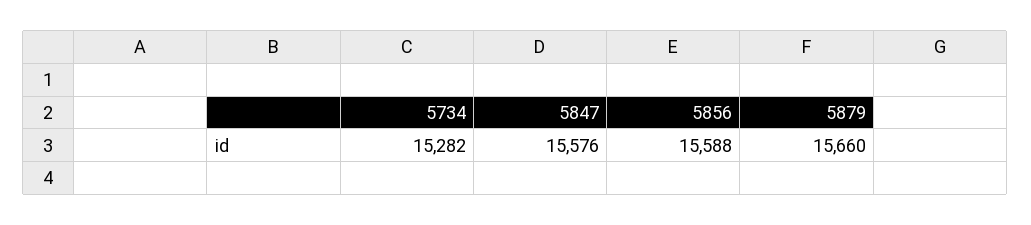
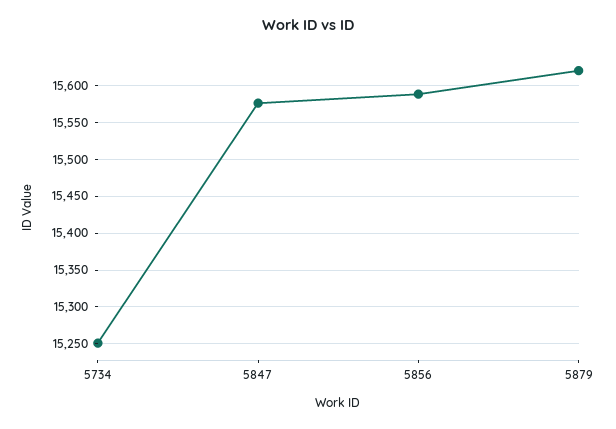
  {
-   "5734": 15282,
+   "5734": 15250,
    "5847": 15576,
    "5856": 15588,
-   "5879": 15660
+   "5879": 15620
  }

